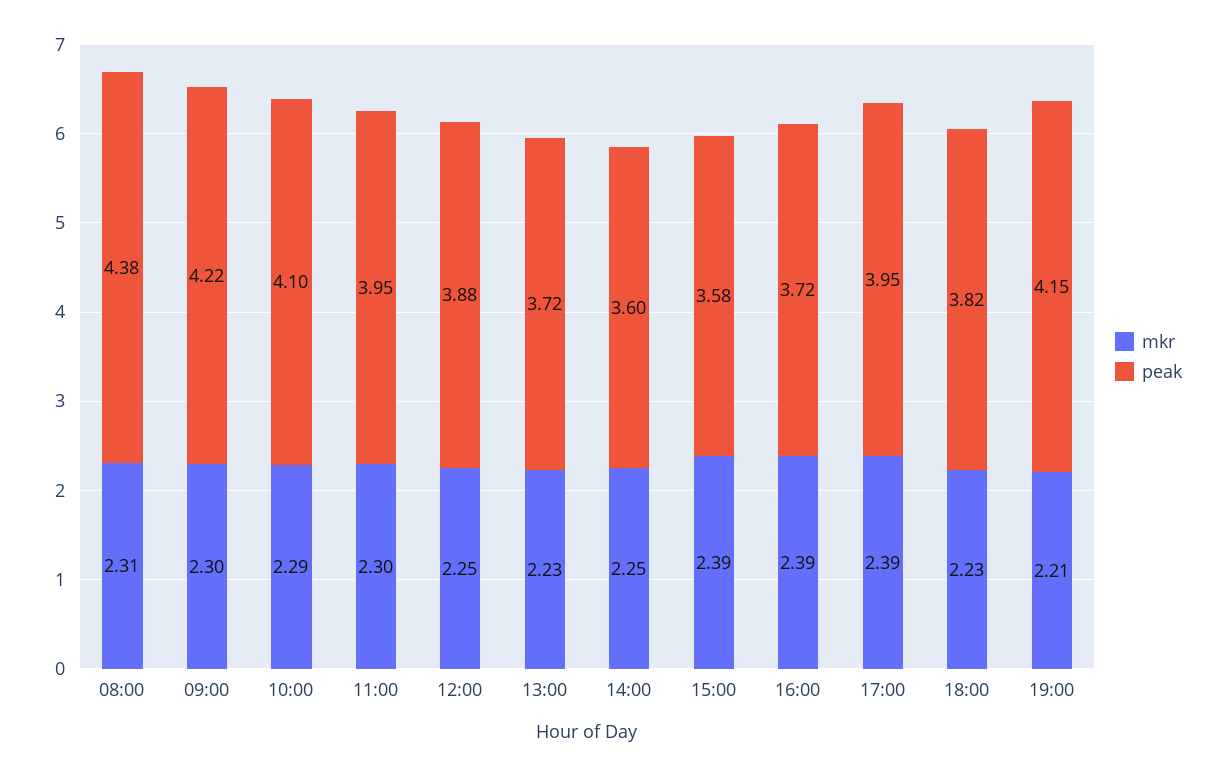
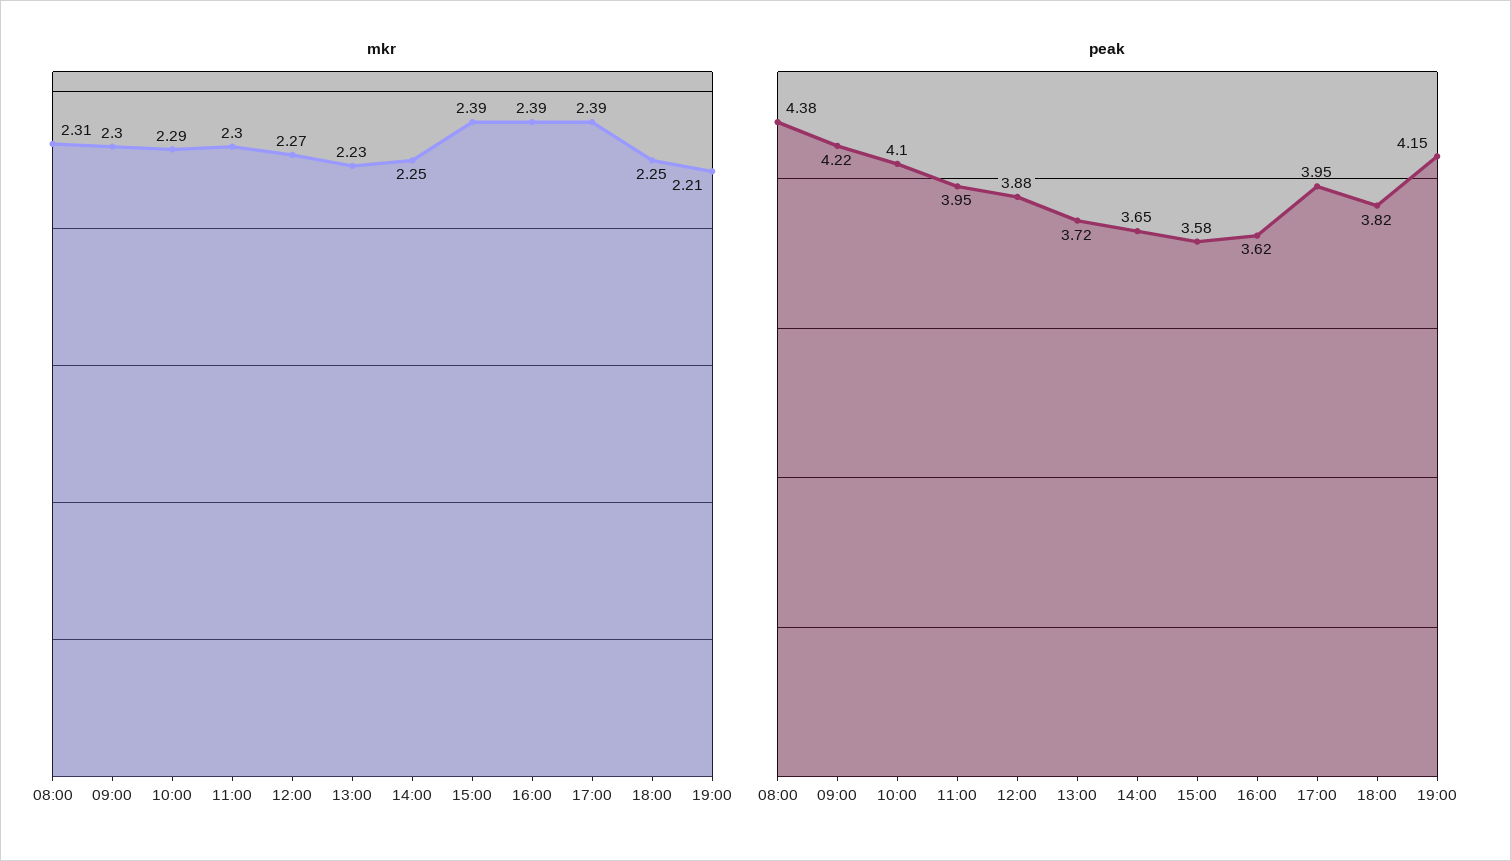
  {
    "mkr": {
      "08:00": 2.31,
      "09:00": 2.3,
      "10:00": 2.29,
      "11:00": 2.3,
-     "12:00": 2.25,
+     "12:00": 2.27,
      "13:00": 2.23,
      "14:00": 2.25,
      "15:00": 2.39,
      "16:00": 2.39,
      "17:00": 2.39,
-     "18:00": 2.23,
+     "18:00": 2.25,
      "19:00": 2.21
    },
    "peak": {
      "08:00": 4.38,
      "09:00": 4.22,
      "10:00": 4.1,
      "11:00": 3.95,
      "12:00": 3.88,
      "13:00": 3.72,
-     "14:00": 3.6,
+     "14:00": 3.65,
      "15:00": 3.58,
-     "16:00": 3.72,
+     "16:00": 3.62,
      "17:00": 3.95,
      "18:00": 3.82,
      "19:00": 4.15
    }
  }

